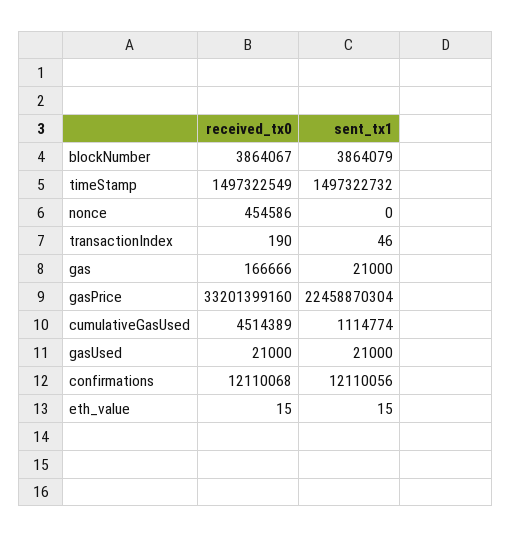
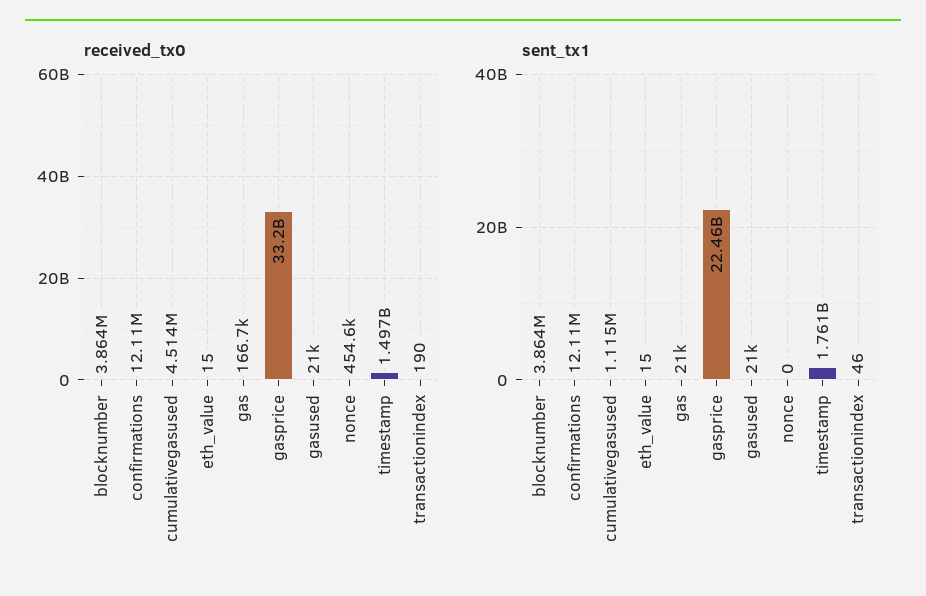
  {
    "received_tx0": {
      "blockNumber": 3864067,
      "timeStamp": 1497322549,
      "nonce": 454586,
      "transactionIndex": 190,
      "gas": 166666,
      "gasPrice": 33201399160,
      "cumulativeGasUsed": 4514389,
      "gasUsed": 21000,
      "confirmations": 12110068,
      "eth_value": 15
    },
    "sent_tx1": {
      "blockNumber": 3864079,
-     "timeStamp": 1497322732,
+     "timeStamp": 1761000000,
      "nonce": 0,
      "transactionIndex": 46,
      "gas": 21000,
      "gasPrice": 22458870304,
      "cumulativeGasUsed": 1114774,
      "gasUsed": 21000,
      "confirmations": 12110056,
      "eth_value": 15
    }
  }

